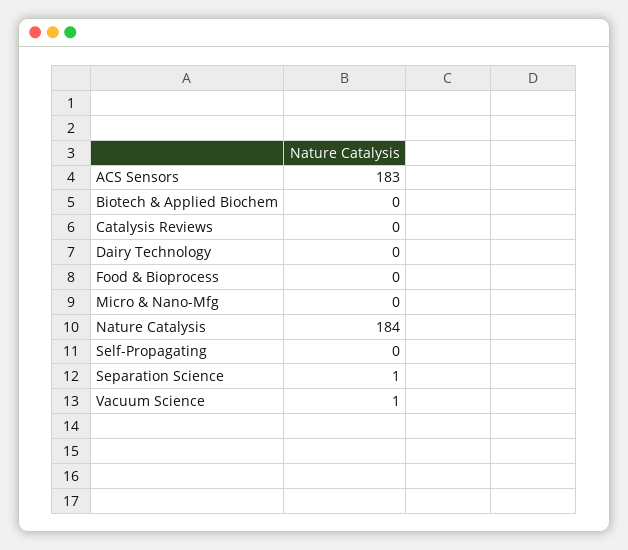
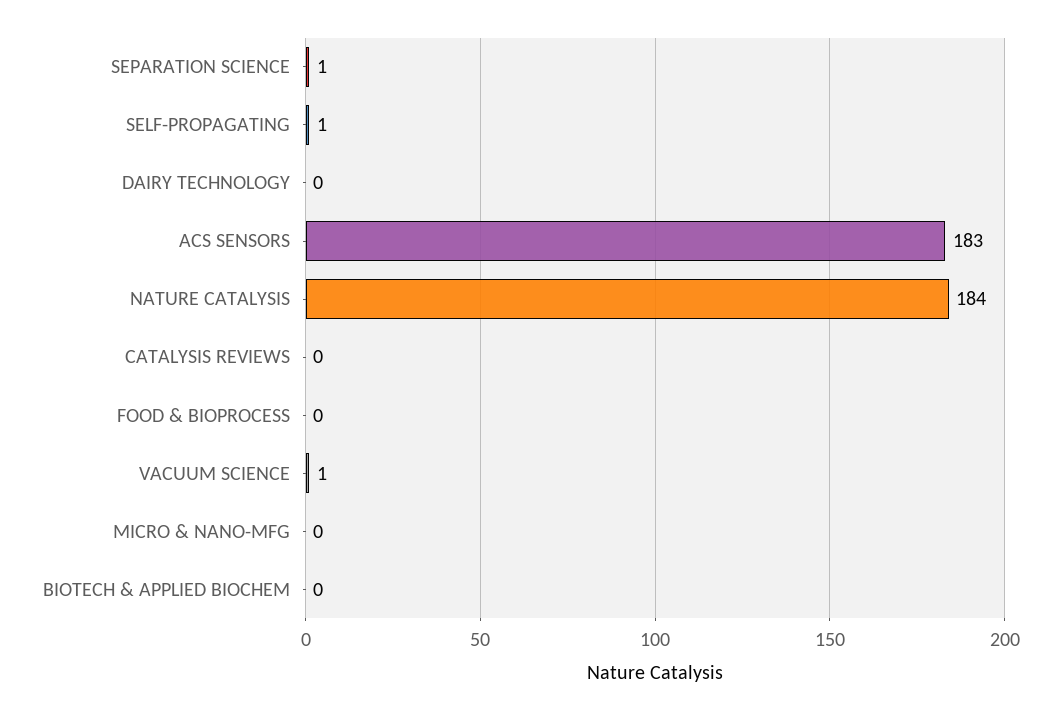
  {
    "ACS Sensors": 183,
    "Biotech & Applied Biochem": 0,
    "Catalysis Reviews": 0,
    "Dairy Technology": 0,
    "Food & Bioprocess": 0,
    "Micro & Nano-Mfg": 0,
    "Nature Catalysis": 184,
-   "Self-Propagating": 0,
+   "Self-Propagating": 1,
    "Separation Science": 1,
    "Vacuum Science": 1
  }

